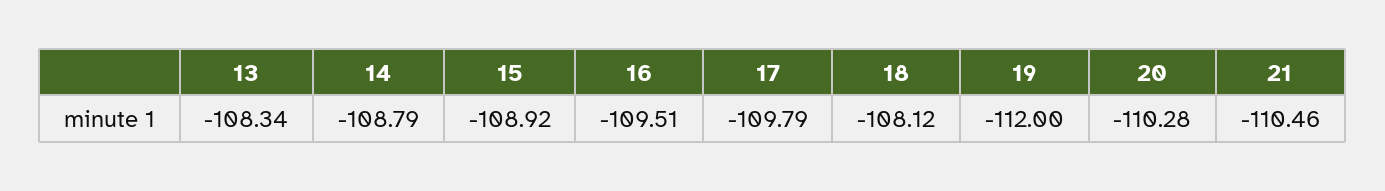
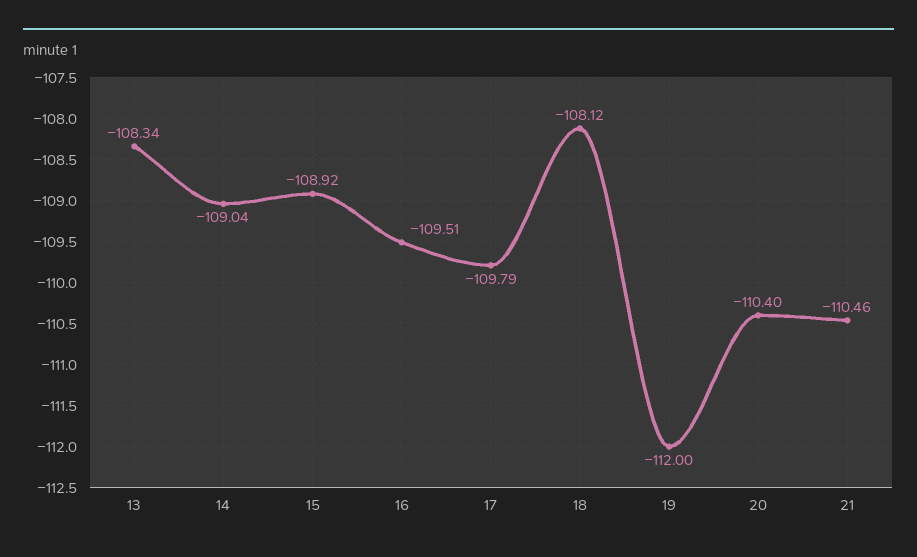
  {
    "13": -108.34,
-   "14": -108.79,
+   "14": -109.04,
    "15": -108.92,
    "16": -109.51,
    "17": -109.79,
    "18": -108.12,
    "19": -112,
-   "20": -110.28,
+   "20": -110.4,
    "21": -110.46
  }

